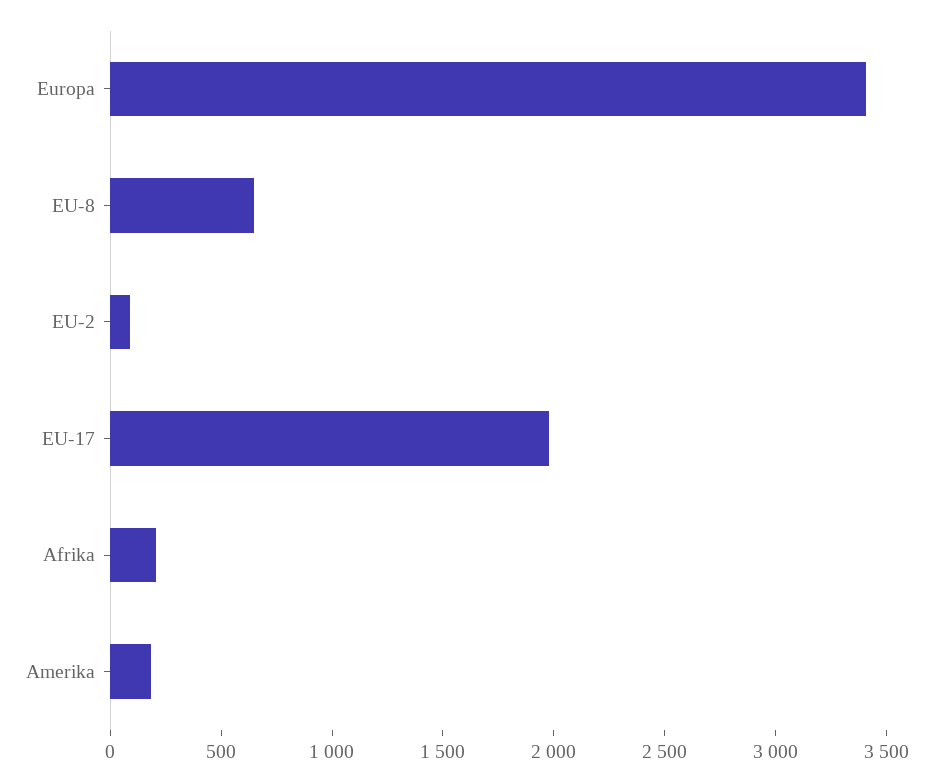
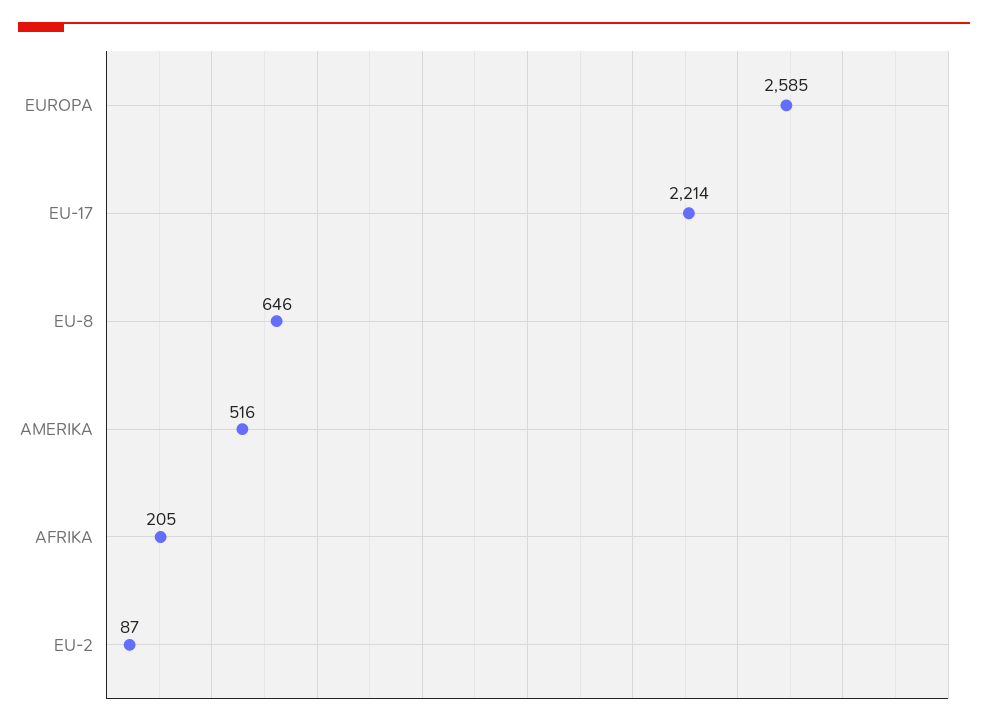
  {
-   "Europa": 3400,
+   "Europa": 2585,
    "EU-8": 646,
    "EU-2": 87,
-   "EU-17": 2000,
+   "EU-17": 2214,
    "Afrika": 205,
-   "Amerika": 200
+   "Amerika": 516
  }

